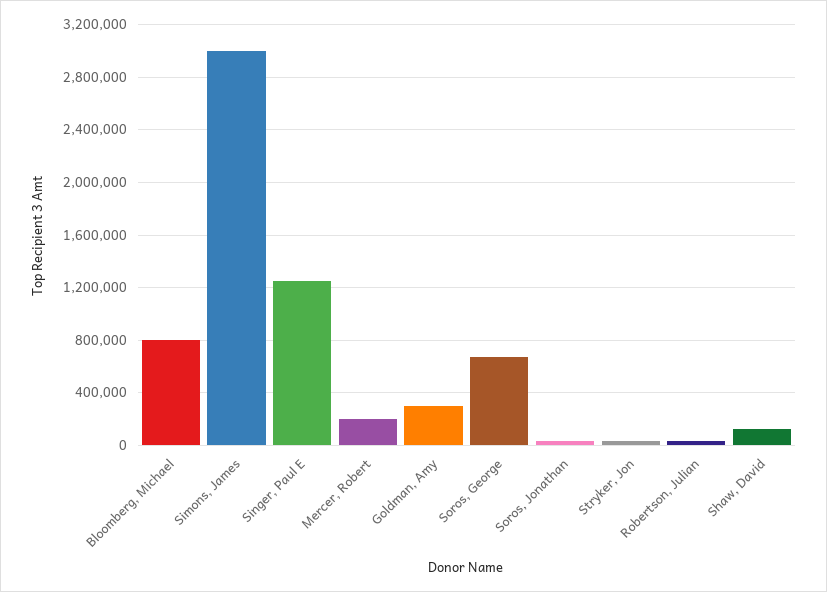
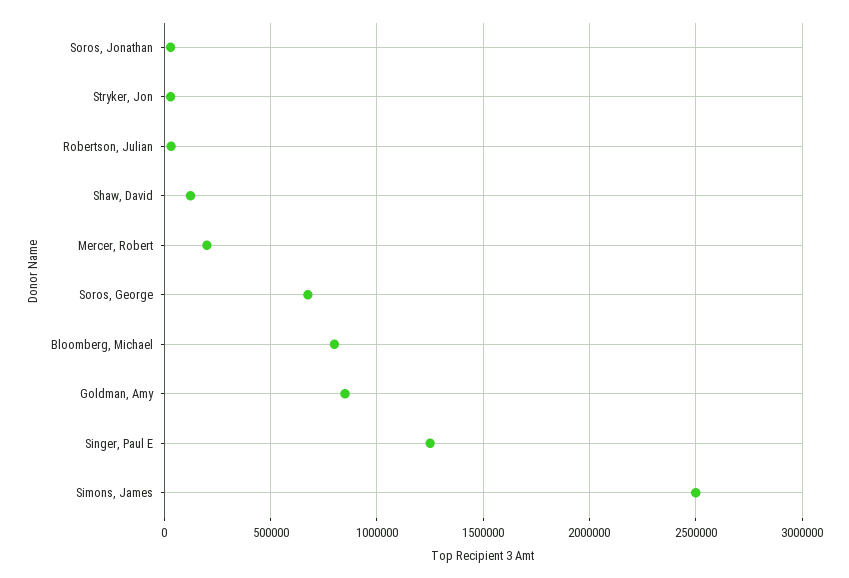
  {
    "Bloomberg, Michael": 800000,
-   "Simons, James": 3000000,
+   "Simons, James": 2500000,
    "Singer, Paul E": 1250000,
    "Mercer, Robert": 200000,
-   "Goldman, Amy": 300000,
+   "Goldman, Amy": 850000,
    "Soros, George": 700000,
    "Soros, Jonathan": 50000,
    "Stryker, Jon": 50000,
    "Robertson, Julian": 50000,
    "Shaw, David": 100000
  }

